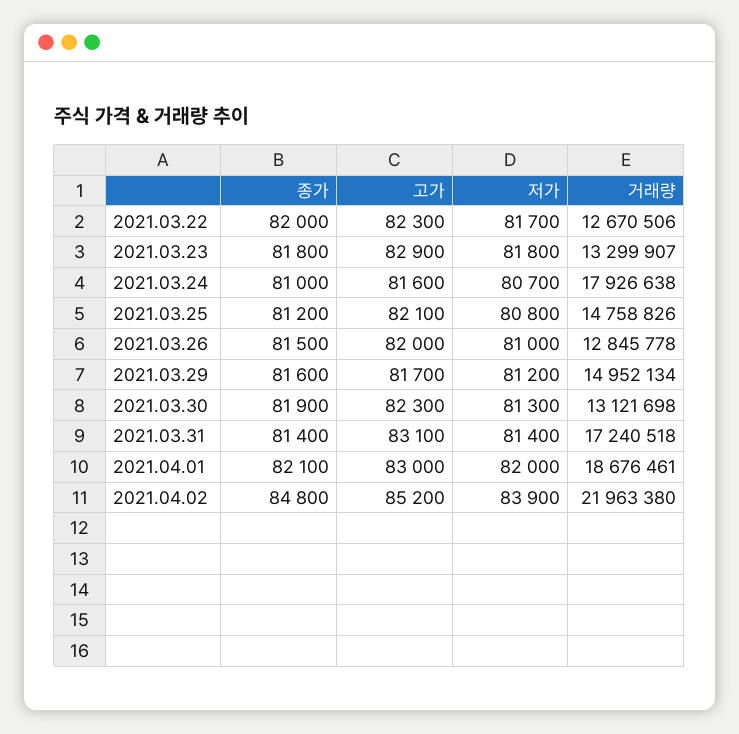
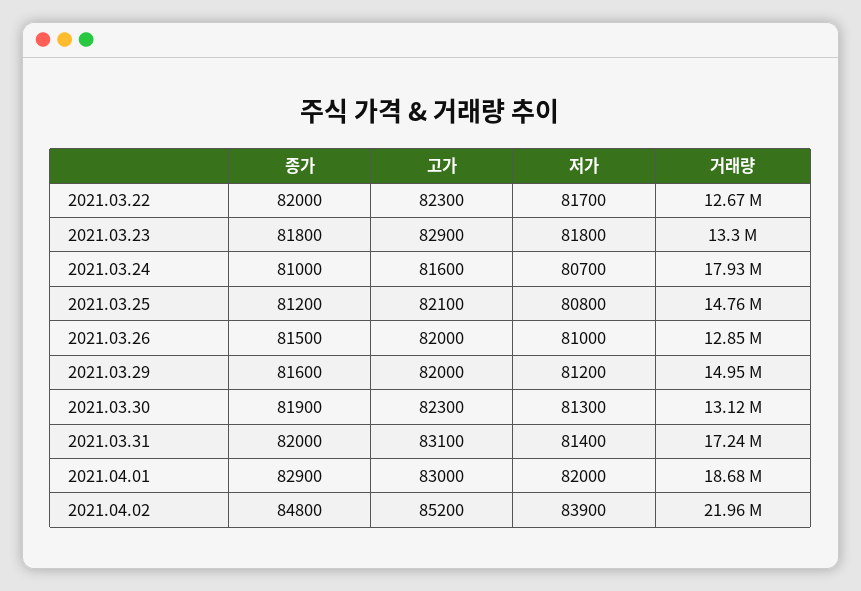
  {
    "종가": {
      "2021.03.22": 82000,
      "2021.03.23": 81800,
      "2021.03.24": 81000,
      "2021.03.25": 81200,
      "2021.03.26": 81500,
      "2021.03.29": 81600,
      "2021.03.30": 81900,
-     "2021.03.31": 81400,
+     "2021.03.31": 82000,
-     "2021.04.01": 82100,
+     "2021.04.01": 82900,
      "2021.04.02": 84800
    },
    "고가": {
      "2021.03.22": 82300,
      "2021.03.23": 82900,
      "2021.03.24": 81600,
      "2021.03.25": 82100,
      "2021.03.26": 82000,
-     "2021.03.29": 81700,
+     "2021.03.29": 82000,
      "2021.03.30": 82300,
      "2021.03.31": 83100,
      "2021.04.01": 83000,
      "2021.04.02": 85200
    },
    "저가": {
      "2021.03.22": 81700,
      "2021.03.23": 81800,
      "2021.03.24": 80700,
      "2021.03.25": 80800,
      "2021.03.26": 81000,
      "2021.03.29": 81200,
      "2021.03.30": 81300,
      "2021.03.31": 81400,
      "2021.04.01": 82000,
      "2021.04.02": 83900
    },
    "거래량": {
      "2021.03.22": 12670506,
      "2021.03.23": 13299907,
      "2021.03.24": 17926638,
      "2021.03.25": 14758826,
      "2021.03.26": 12845778,
      "2021.03.29": 14952134,
      "2021.03.30": 13121698,
      "2021.03.31": 17240518,
      "2021.04.01": 18676461,
      "2021.04.02": 21963380
    }
  }

